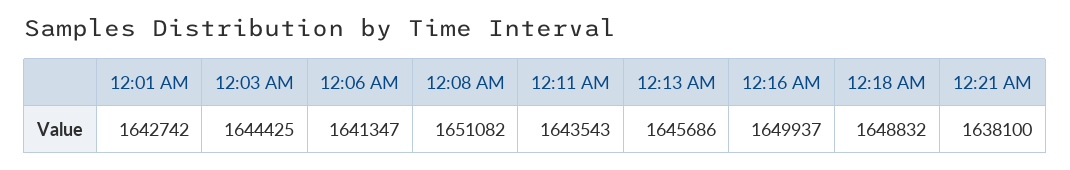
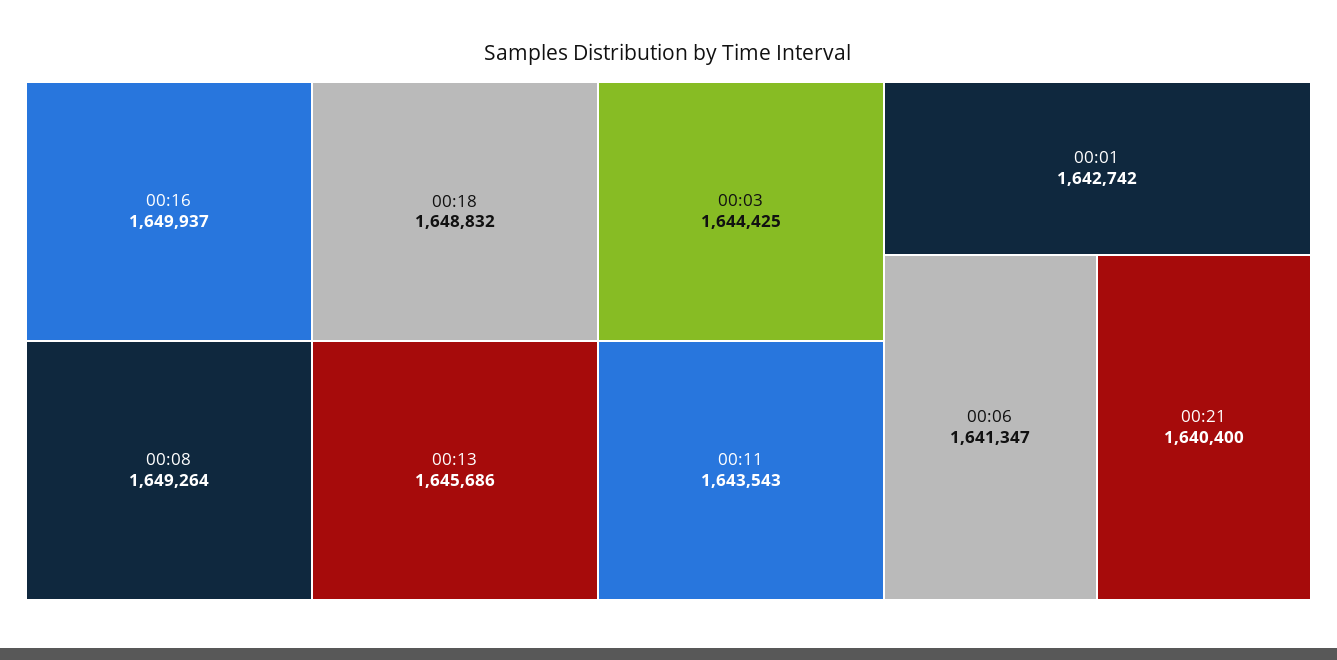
  {
    "12:01 AM": 1642742,
    "12:03 AM": 1644425,
    "12:06 AM": 1641347,
-   "12:08 AM": 1651082,
+   "12:08 AM": 1649264,
    "12:11 AM": 1643543,
    "12:13 AM": 1645686,
    "12:16 AM": 1649937,
    "12:18 AM": 1648832,
-   "12:21 AM": 1638100
+   "12:21 AM": 1640400
  }

